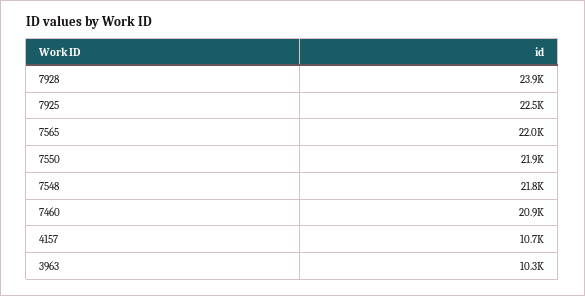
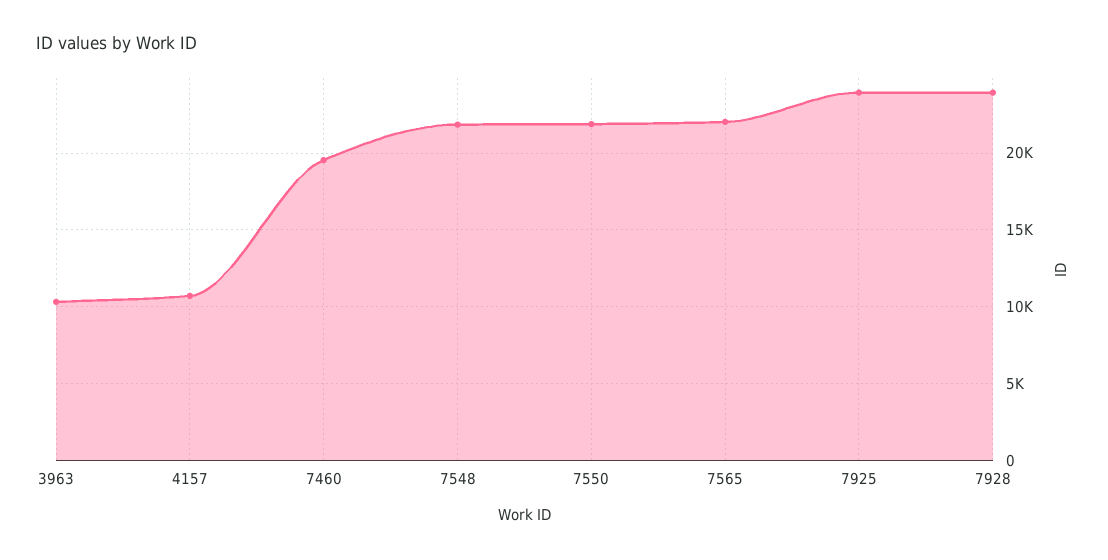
  {
    "7928": 23900,
-   "7925": 22500,
+   "7925": 24000,
    "7565": 22000,
    "7550": 21900,
    "7548": 21800,
-   "7460": 20900,
+   "7460": 19500,
    "4157": 10700,
    "3963": 10300
  }

